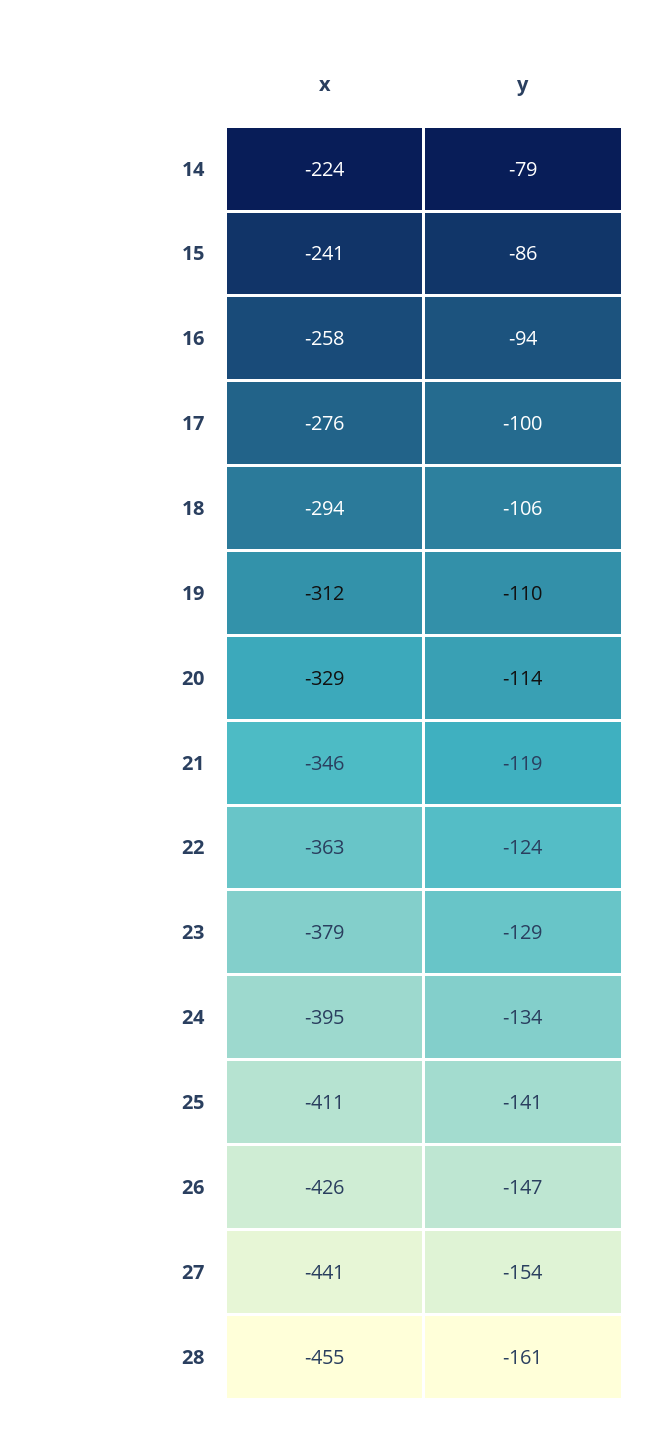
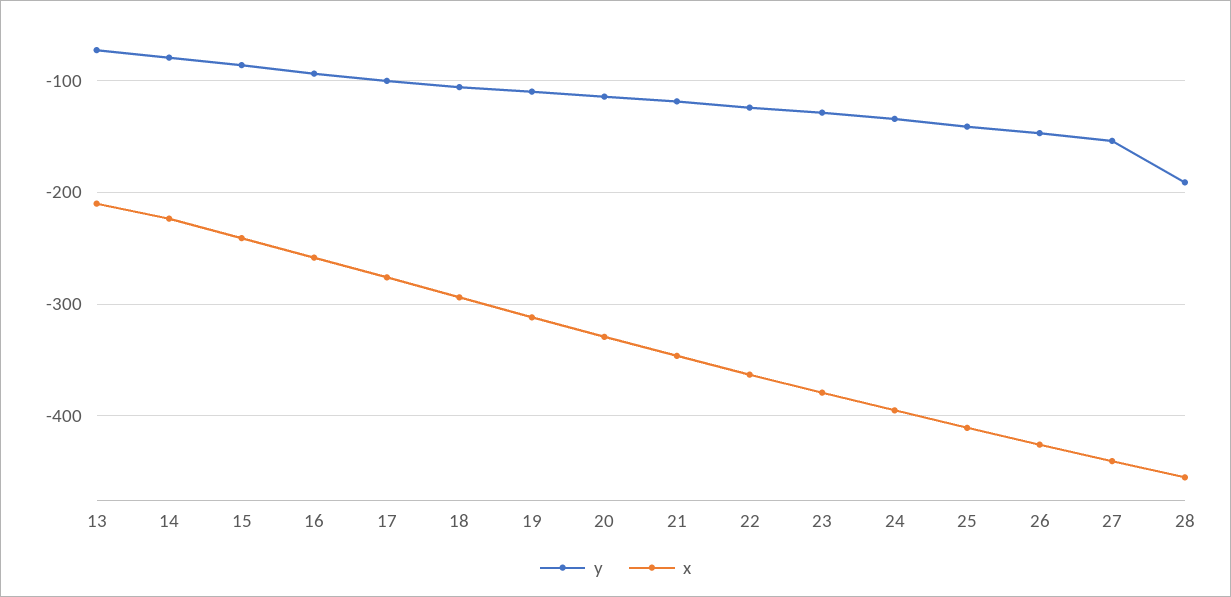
  {
    "x": {
      "14": -224,
      "15": -241,
      "16": -258,
      "17": -276,
      "18": -294,
      "19": -312,
      "20": -329,
      "21": -346,
      "22": -363,
      "23": -379,
      "24": -395,
      "25": -411,
      "26": -426,
      "27": -441,
-     "28": -455
+     "28": -455,
+     "13": -210
    },
    "y": {
      "14": -79,
      "15": -86,
      "16": -94,
      "17": -100,
      "18": -106,
      "19": -110,
      "20": -114,
      "21": -119,
      "22": -124,
      "23": -129,
      "24": -134,
      "25": -141,
      "26": -147,
      "27": -154,
-     "28": -161
+     "28": -190,
+     "13": -70
    }
  }

